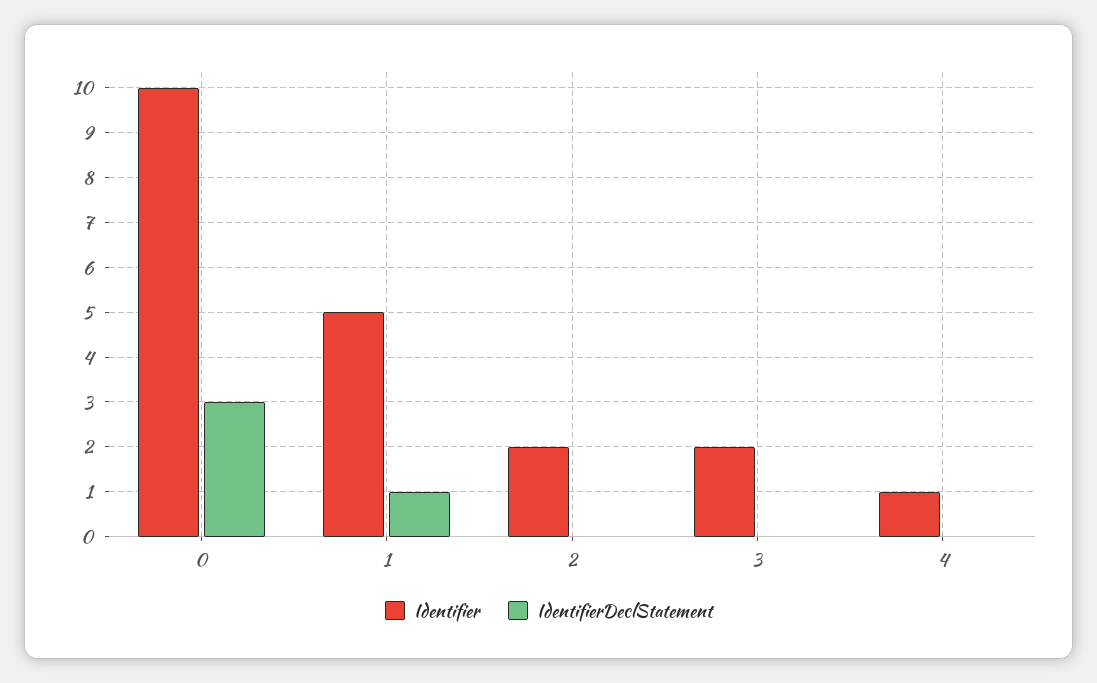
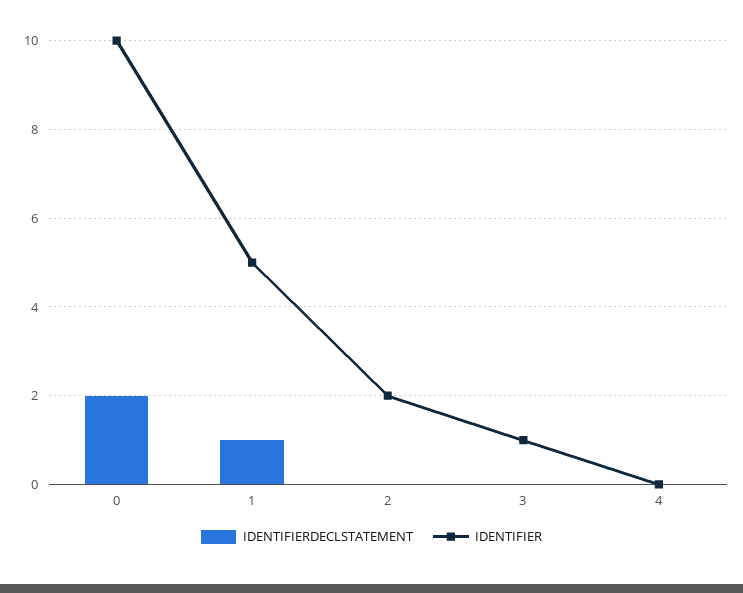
  {
    "Identifier": {
      "0": 10,
      "1": 5,
      "2": 2,
-     "3": 2,
+     "3": 1,
-     "4": 1
+     "4": 0
    },
    "IdentifierDeclStatement": {
-     "0": 3,
+     "0": 2,
      "1": 1,
      "2": 0,
      "3": 0,
      "4": 0
    }
  }

